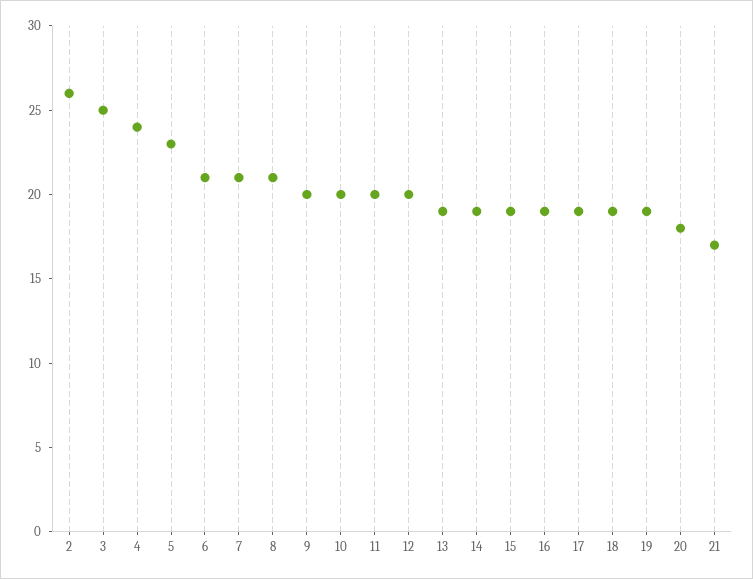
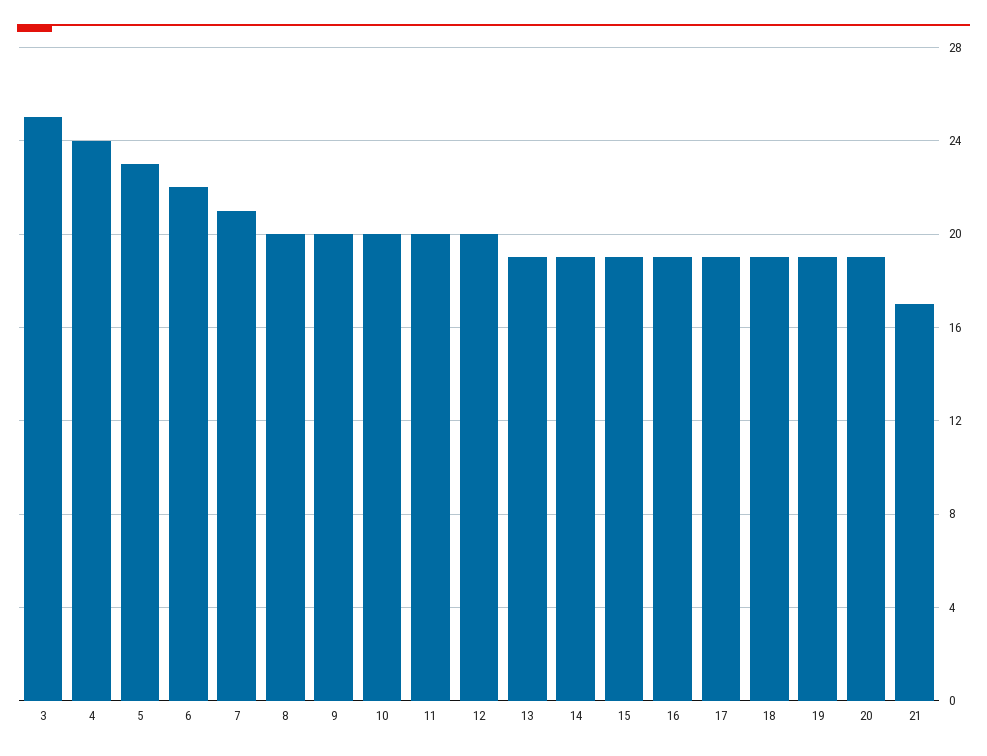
  {
-   "2": 26,
    "3": 25,
    "4": 24,
    "5": 23,
-   "6": 21,
+   "6": 22,
    "7": 21,
-   "8": 21,
+   "8": 20,
    "9": 20,
    "10": 20,
    "11": 20,
    "12": 20,
    "13": 19,
    "14": 19,
    "15": 19,
    "16": 19,
    "17": 19,
    "18": 19,
    "19": 19,
-   "20": 18,
+   "20": 19,
    "21": 17
  }

